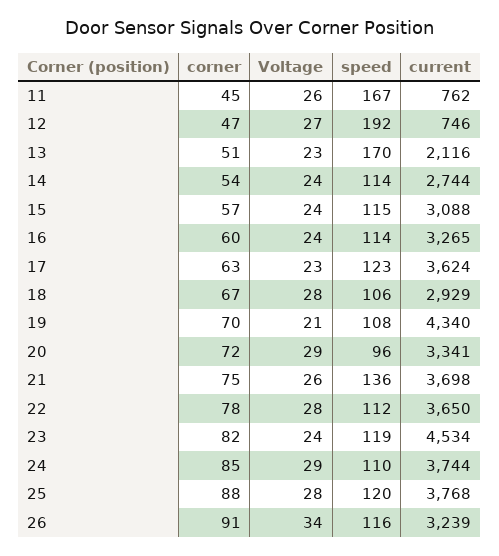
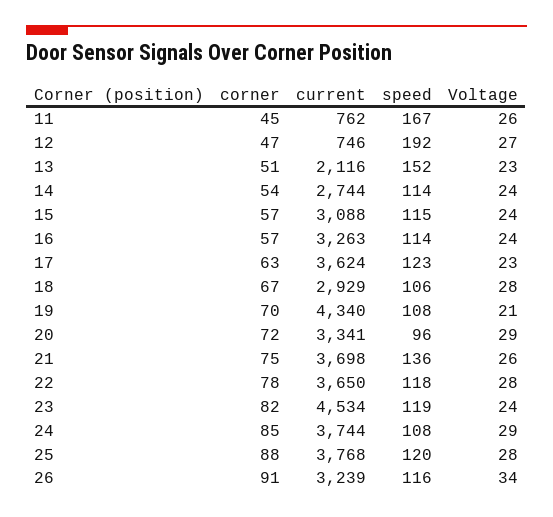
  {
    "corner": {
      "11": 45,
      "12": 47,
      "13": 51,
      "14": 54,
      "15": 57,
-     "16": 60,
+     "16": 57,
      "17": 63,
      "18": 67,
      "19": 70,
      "20": 72,
      "21": 75,
      "22": 78,
      "23": 82,
      "24": 85,
      "25": 88,
      "26": 91
    },
    "Voltage": {
      "11": 26,
      "12": 27,
      "13": 23,
      "14": 24,
      "15": 24,
      "16": 24,
      "17": 23,
      "18": 28,
      "19": 21,
      "20": 29,
      "21": 26,
      "22": 28,
      "23": 24,
      "24": 29,
      "25": 28,
      "26": 34
    },
    "speed": {
      "11": 167,
      "12": 192,
-     "13": 170,
+     "13": 152,
      "14": 114,
      "15": 115,
      "16": 114,
      "17": 123,
      "18": 106,
      "19": 108,
      "20": 96,
      "21": 136,
-     "22": 112,
+     "22": 118,
      "23": 119,
-     "24": 110,
+     "24": 108,
      "25": 120,
      "26": 116
    },
    "current": {
      "11": 762,
      "12": 746,
      "13": 2116,
      "14": 2744,
      "15": 3088,
-     "16": 3265,
+     "16": 3263,
      "17": 3624,
      "18": 2929,
      "19": 4340,
      "20": 3341,
      "21": 3698,
      "22": 3650,
      "23": 4534,
      "24": 3744,
      "25": 3768,
      "26": 3239
    }
  }

